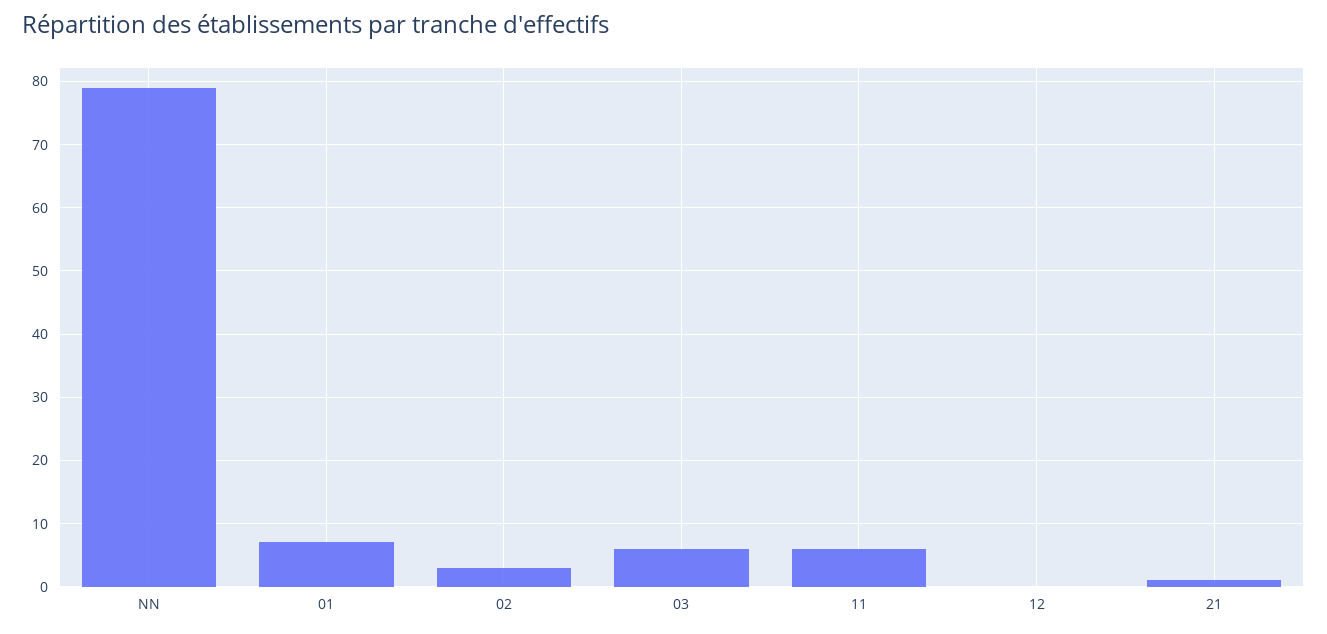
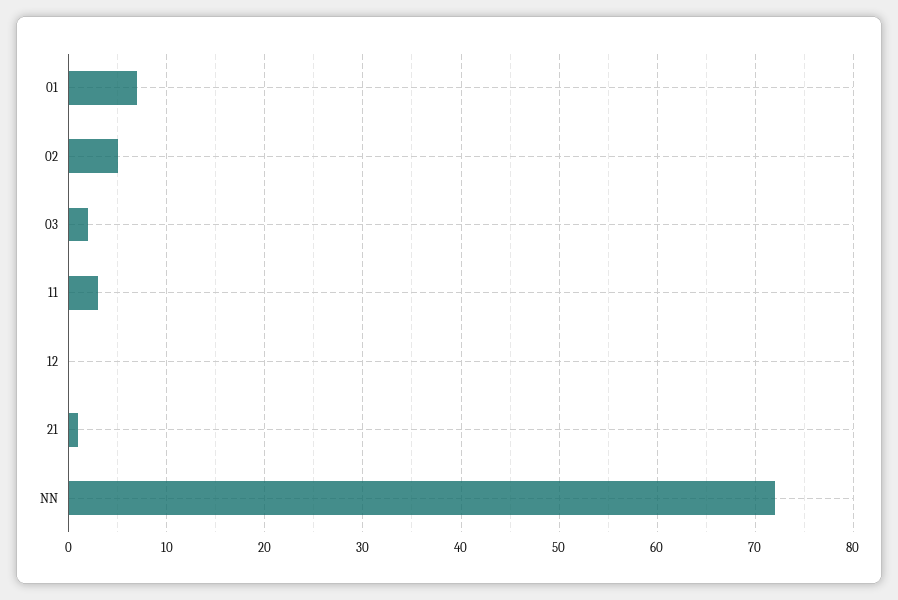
  {
-   "NN": 79,
+   "NN": 72,
    "01": 7,
-   "02": 3,
+   "02": 5,
-   "03": 6,
+   "03": 2,
-   "11": 6,
+   "11": 3,
    "12": 0,
    "21": 1
  }

